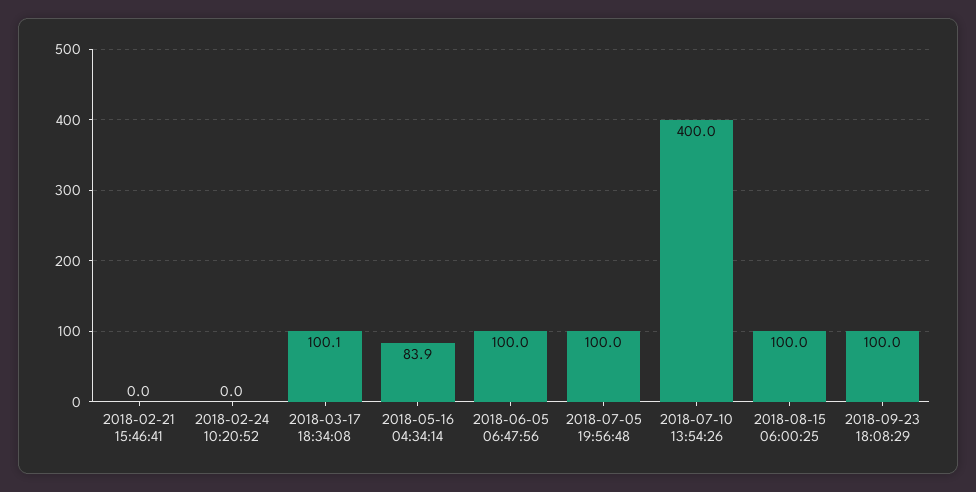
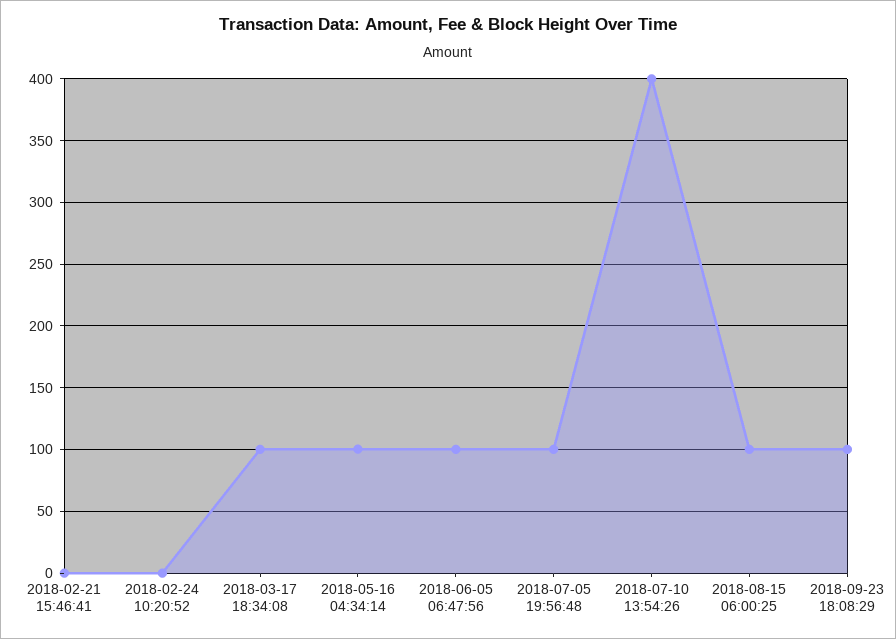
  {
    "2018-02-21 15:46:41": 0,
    "2018-02-24 10:20:52": 0,
    "2018-03-17 18:34:08": 100.1,
-   "2018-05-16 04:34:14": 83.9,
+   "2018-05-16 04:34:14": 100,
    "2018-06-05 06:47:56": 100,
    "2018-07-05 19:56:48": 100,
    "2018-07-10 13:54:26": 400,
    "2018-08-15 06:00:25": 100,
    "2018-09-23 18:08:29": 100
  }

